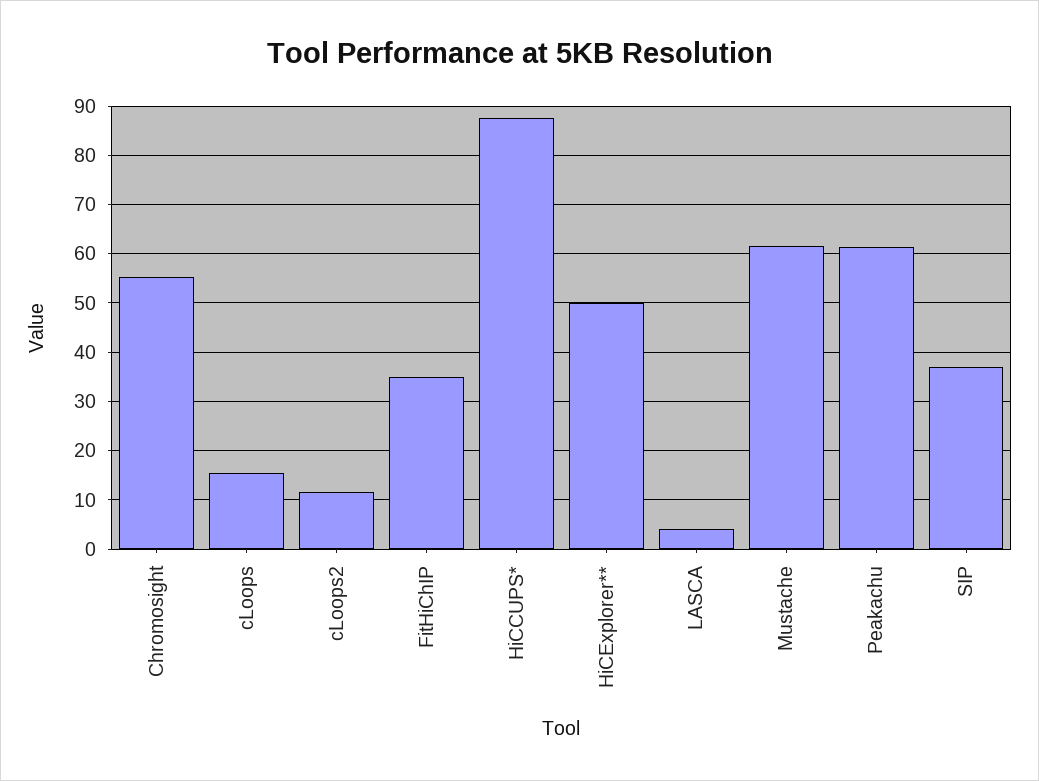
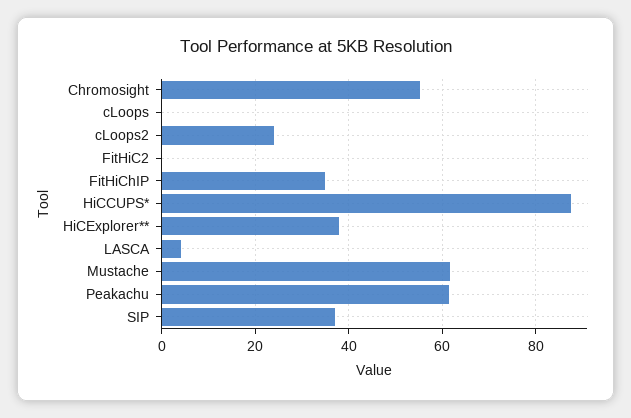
  {
    "Chromosight": 56,
-   "cLoops": 16,
+   "cLoops": 0,
-   "cLoops2": 12,
+   "cLoops2": 24,
    "FitHiChIP": 36,
    "HiCCUPS*": 88,
-   "HiCExplorer**": 50,
+   "HiCExplorer**": 38,
    "LASCA": 4,
    "Mustache": 62,
    "Peakachu": 62,
-   "SIP": 38
+   "SIP": 38,
+   "FitHiC2": 0
  }

